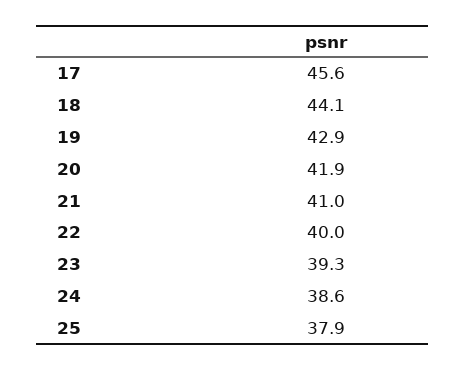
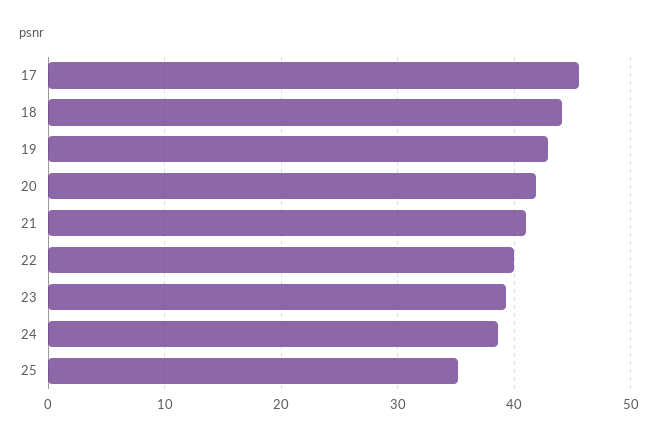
  {
    "17": 45.6,
    "18": 44.1,
    "19": 42.9,
    "20": 41.9,
    "21": 41,
    "22": 40,
    "23": 39.3,
    "24": 38.6,
-   "25": 37.9
+   "25": 35
  }

